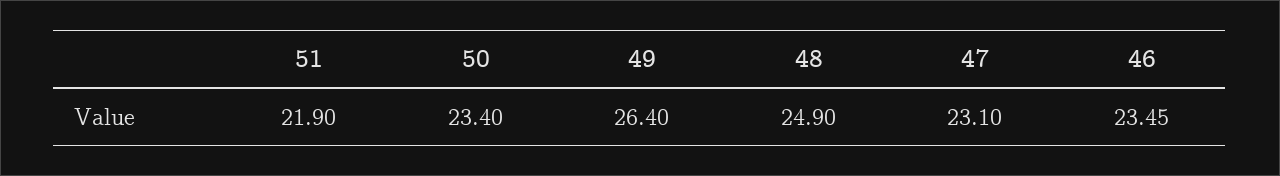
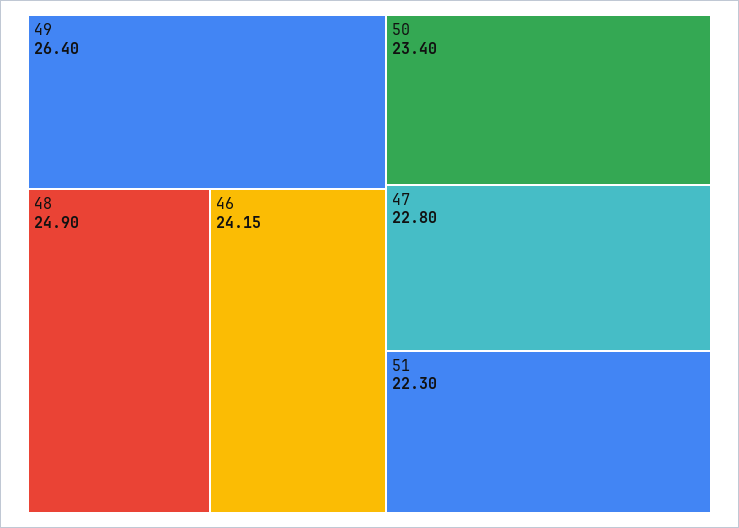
  {
-   "51": 21.9,
+   "51": 22.3,
    "50": 23.4,
    "49": 26.4,
    "48": 24.9,
-   "47": 23.1,
+   "47": 22.8,
-   "46": 23.45
+   "46": 24.15
  }

